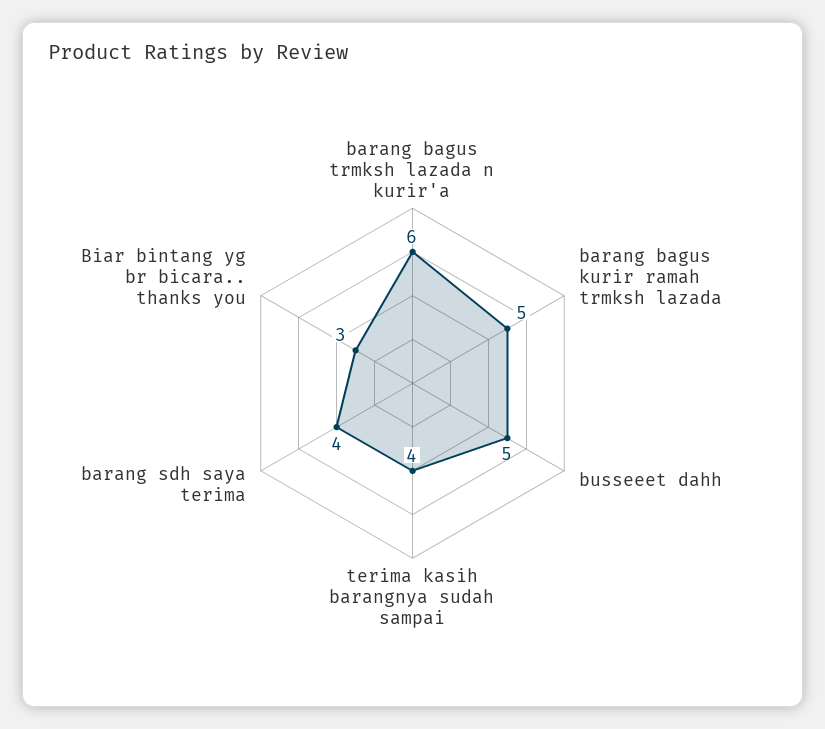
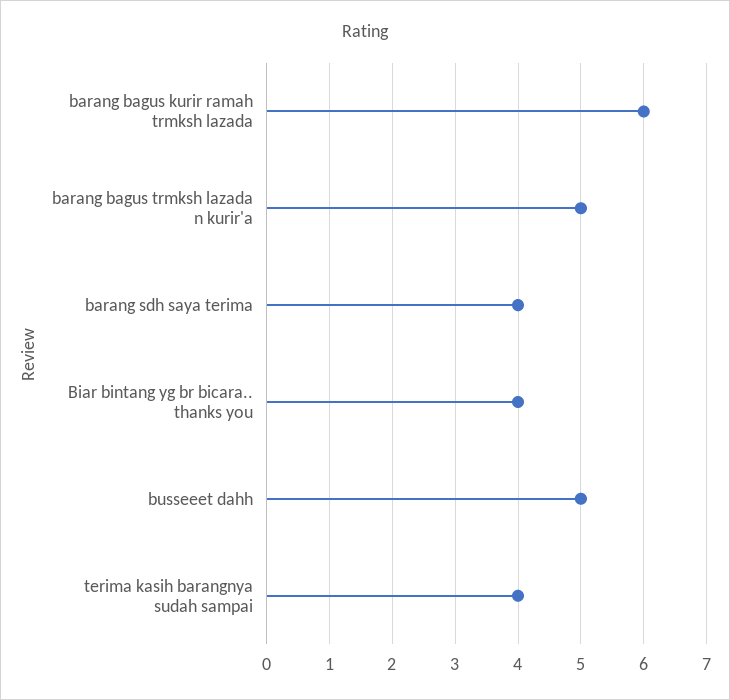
  {
-   "barang bagus trmksh lazada n kurir'a": 6,
+   "barang bagus trmksh lazada n kurir'a": 5,
-   "barang bagus kurir ramah trmksh lazada": 5,
+   "barang bagus kurir ramah trmksh lazada": 6,
    "busseeet dahh": 5,
    "terima kasih barangnya sudah sampai": 4,
    "barang sdh saya terima": 4,
-   "Biar bintang yg br bicara.. thanks you": 3
+   "Biar bintang yg br bicara.. thanks you": 4
  }

